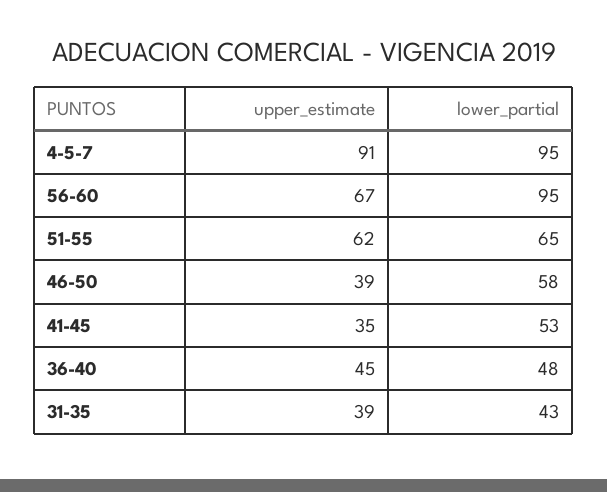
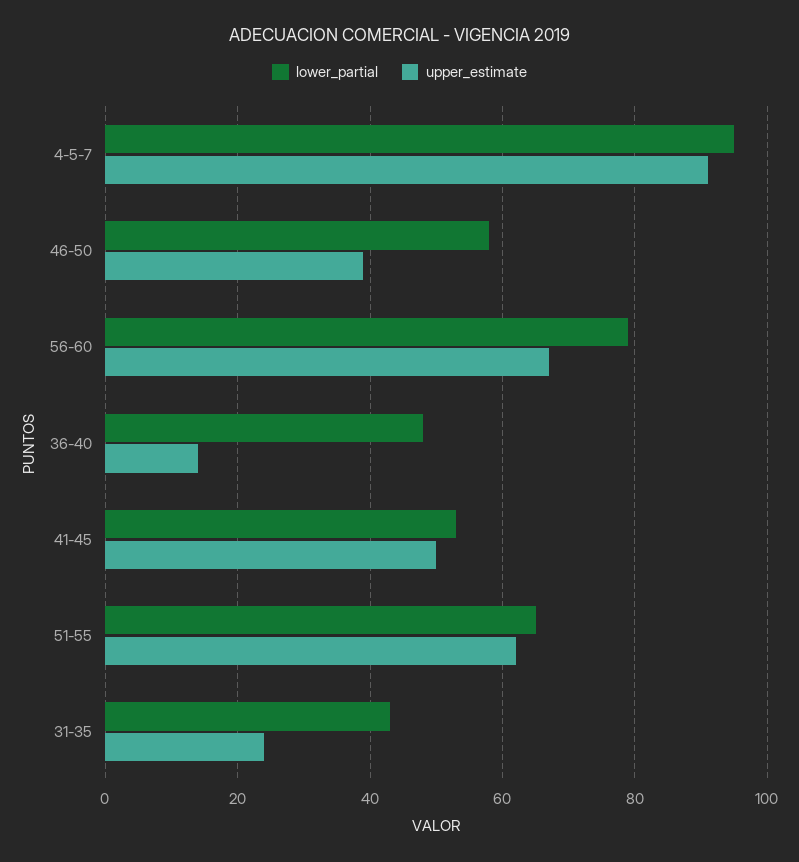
  {
    "upper_estimate": {
      "4-5-7": 91,
      "56-60": 67,
      "51-55": 62,
      "46-50": 39,
-     "41-45": 35,
+     "41-45": 50,
-     "36-40": 45,
+     "36-40": 15,
-     "31-35": 39
+     "31-35": 25
    },
    "lower_partial": {
      "4-5-7": 95,
-     "56-60": 95,
+     "56-60": 80,
      "51-55": 65,
      "46-50": 58,
      "41-45": 53,
      "36-40": 48,
      "31-35": 43
    }
  }

